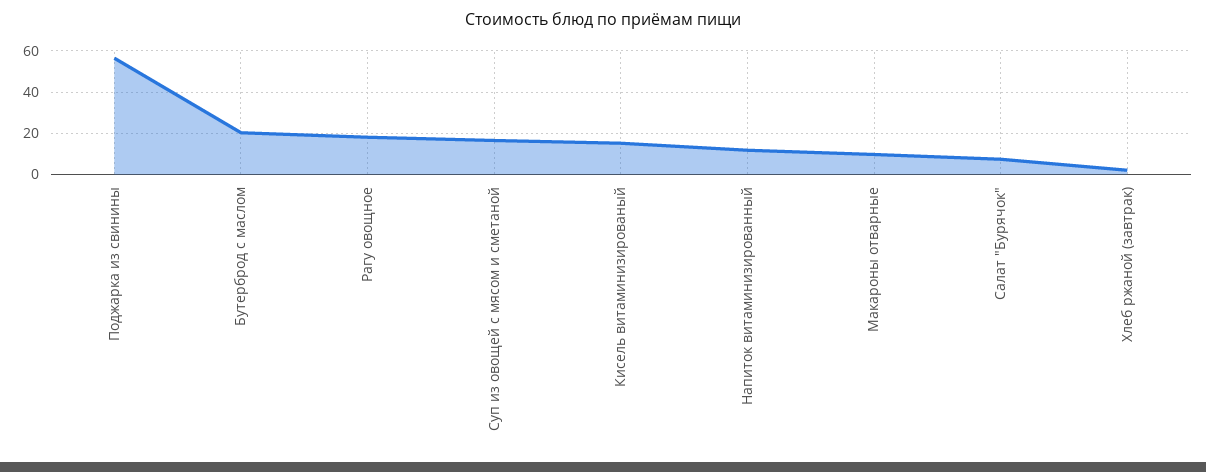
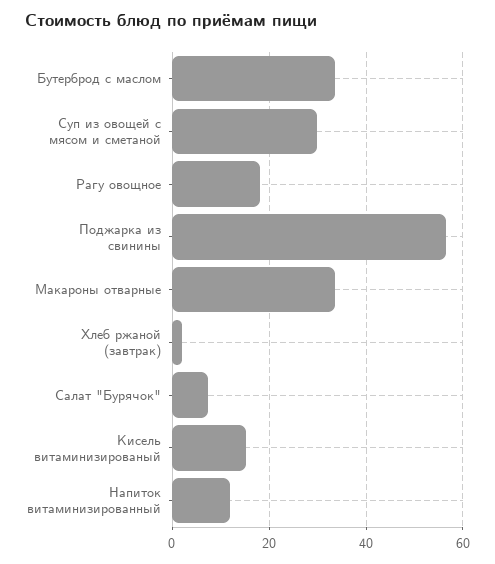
  {
    "Поджарка из свинины": 56,
-   "Бутерброд с маслом": 20,
+   "Бутерброд с маслом": 34,
    "Рагу овощное": 18,
-   "Суп из овощей с мясом и сметаной": 15,
+   "Суп из овощей с мясом и сметаной": 30,
    "Кисель витаминизированый": 16,
    "Напиток витаминизированный": 12,
-   "Макароны отварные": 10,
+   "Макароны отварные": 34,
    "Салат \"Бурячок\"": 8,
    "Хлеб ржаной (завтрак)": 2
  }

